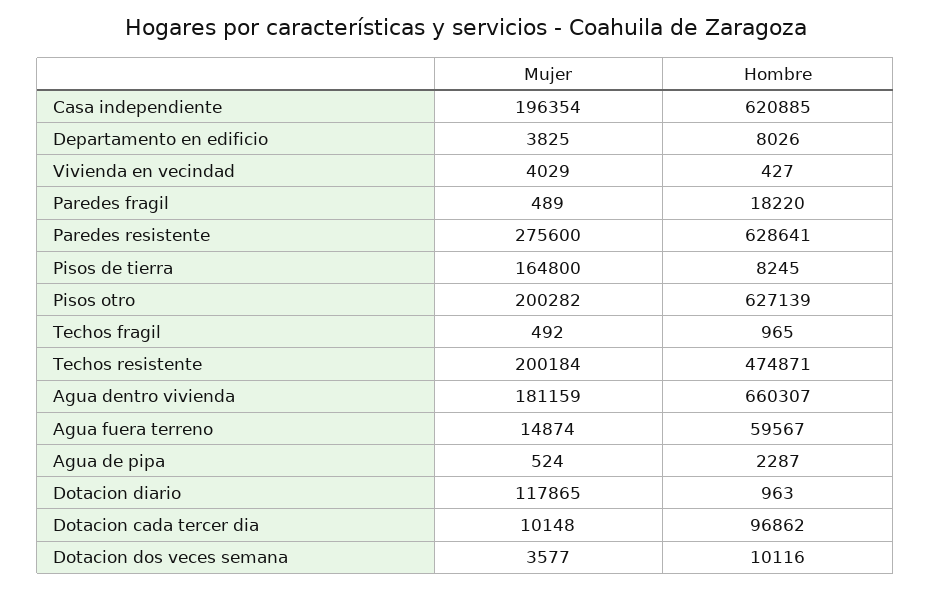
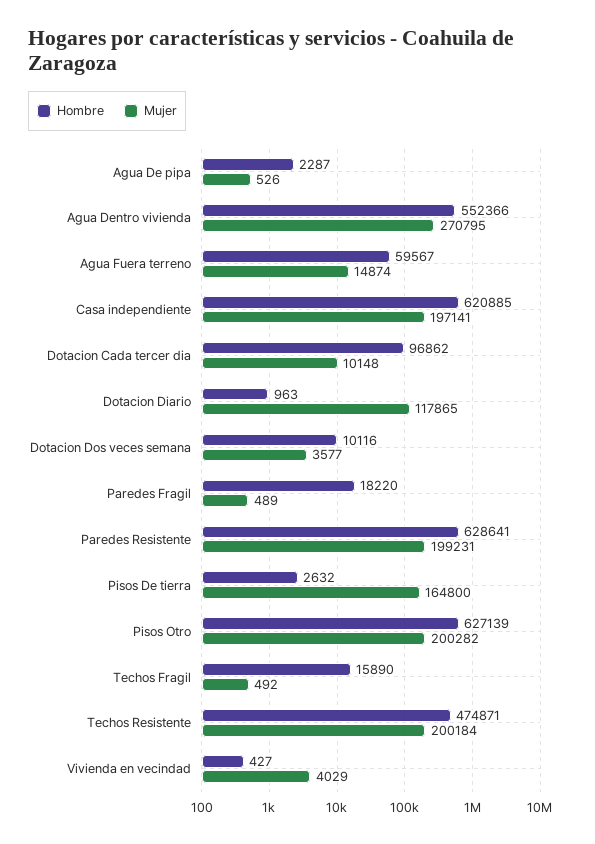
  {
    "Mujer": {
-     "Casa independiente": 196354,
+     "Casa independiente": 197141,
-     "Departamento en edificio": 3825,
      "Vivienda en vecindad": 4029,
      "Paredes fragil": 489,
-     "Paredes resistente": 275600,
+     "Paredes resistente": 199231,
      "Pisos de tierra": 164800,
      "Pisos otro": 200282,
      "Techos fragil": 492,
      "Techos resistente": 200184,
-     "Agua dentro vivienda": 181159,
+     "Agua dentro vivienda": 270795,
      "Agua fuera terreno": 14874,
-     "Agua de pipa": 524,
+     "Agua de pipa": 526,
      "Dotacion diario": 117865,
      "Dotacion cada tercer dia": 10148,
      "Dotacion dos veces semana": 3577
    },
    "Hombre": {
      "Casa independiente": 620885,
-     "Departamento en edificio": 8026,
      "Vivienda en vecindad": 427,
      "Paredes fragil": 18220,
      "Paredes resistente": 628641,
-     "Pisos de tierra": 8245,
+     "Pisos de tierra": 2632,
      "Pisos otro": 627139,
-     "Techos fragil": 965,
+     "Techos fragil": 15890,
      "Techos resistente": 474871,
-     "Agua dentro vivienda": 660307,
+     "Agua dentro vivienda": 552366,
      "Agua fuera terreno": 59567,
      "Agua de pipa": 2287,
      "Dotacion diario": 963,
      "Dotacion cada tercer dia": 96862,
      "Dotacion dos veces semana": 10116
    }
  }

